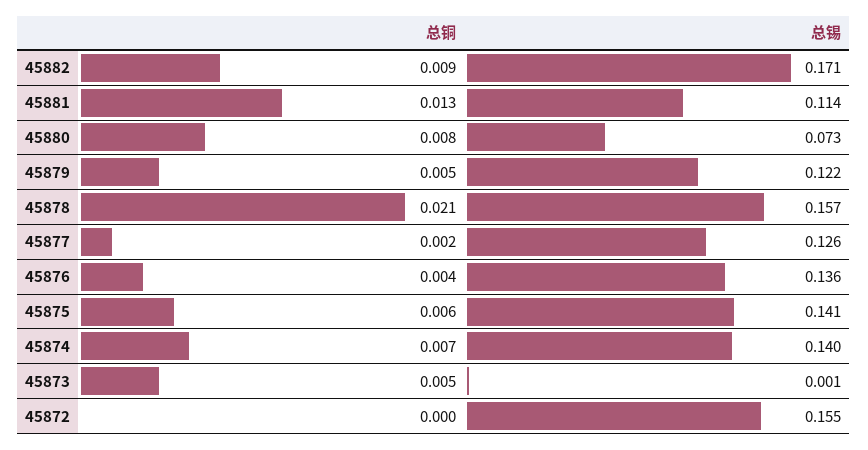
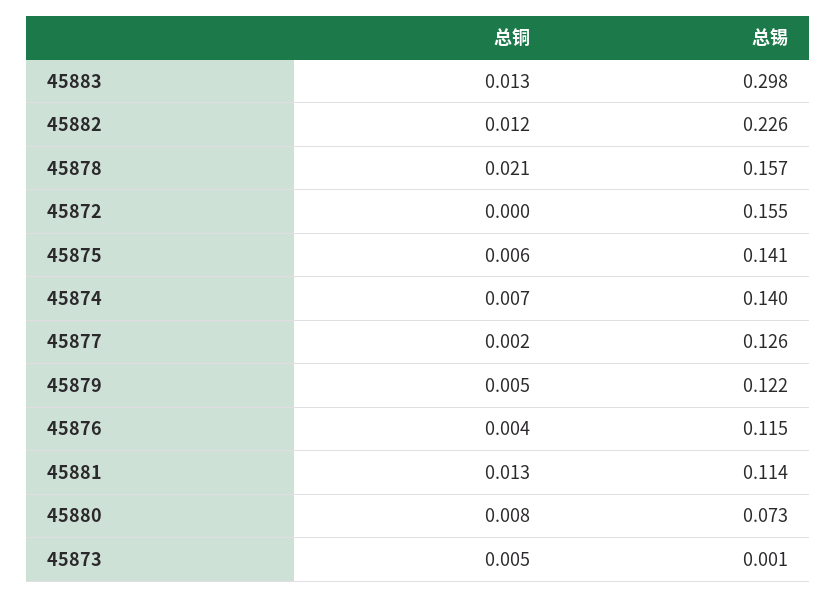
  {
    "总铜": {
-     "45882": 0.009,
+     "45882": 0.012,
      "45881": 0.013,
      "45880": 0.008,
      "45879": 0.005,
      "45878": 0.021,
      "45877": 0.002,
      "45876": 0.004,
      "45875": 0.006,
      "45874": 0.007,
      "45873": 0.005,
-     "45872": 0
+     "45872": 0,
+     "45883": 0.013
    },
    "总锡": {
-     "45882": 0.171,
+     "45882": 0.226,
      "45881": 0.114,
      "45880": 0.073,
      "45879": 0.122,
      "45878": 0.157,
      "45877": 0.126,
-     "45876": 0.136,
+     "45876": 0.115,
      "45875": 0.141,
      "45874": 0.14,
      "45873": 0.001,
-     "45872": 0.155
+     "45872": 0.155,
+     "45883": 0.298
    }
  }

